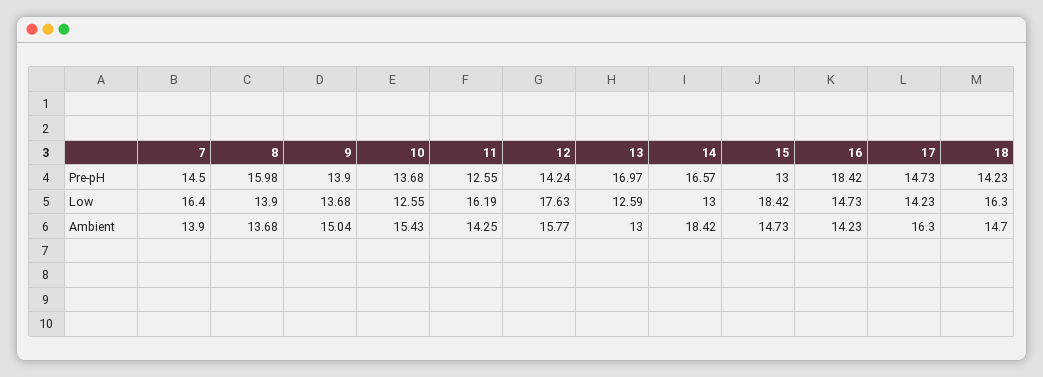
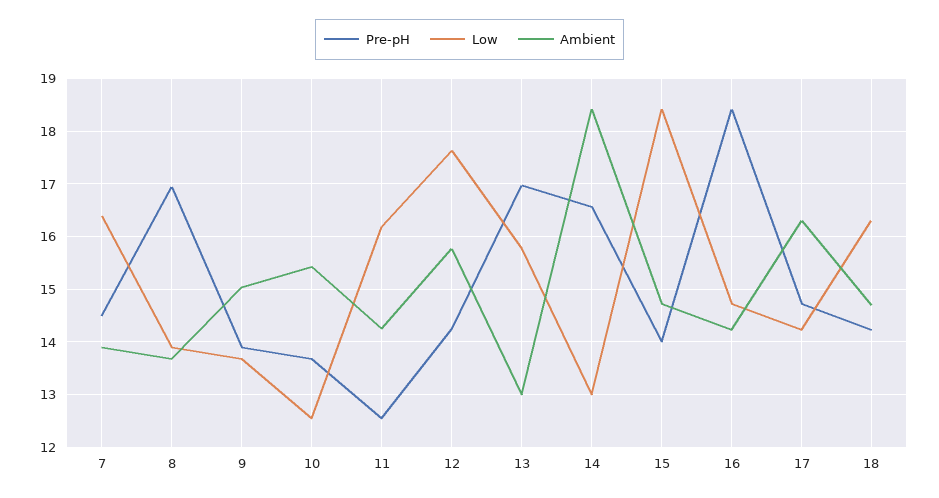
  {
    "Pre-pH": {
      "7": 14.5,
-     "8": 15.98,
+     "8": 17,
      "9": 13.9,
      "10": 13.68,
      "11": 12.55,
      "12": 14.24,
      "13": 16.97,
      "14": 16.57,
-     "15": 13,
+     "15": 14,
      "16": 18.42,
      "17": 14.73,
      "18": 14.23
    },
    "Low": {
      "7": 16.4,
      "8": 13.9,
      "9": 13.68,
      "10": 12.55,
      "11": 16.19,
      "12": 17.63,
-     "13": 12.59,
+     "13": 15.8,
      "14": 13,
      "15": 18.42,
      "16": 14.73,
      "17": 14.23,
      "18": 16.3
    },
    "Ambient": {
      "7": 13.9,
      "8": 13.68,
      "9": 15.04,
      "10": 15.43,
      "11": 14.25,
      "12": 15.77,
      "13": 13,
      "14": 18.42,
      "15": 14.73,
      "16": 14.23,
      "17": 16.3,
      "18": 14.7
    }
  }

